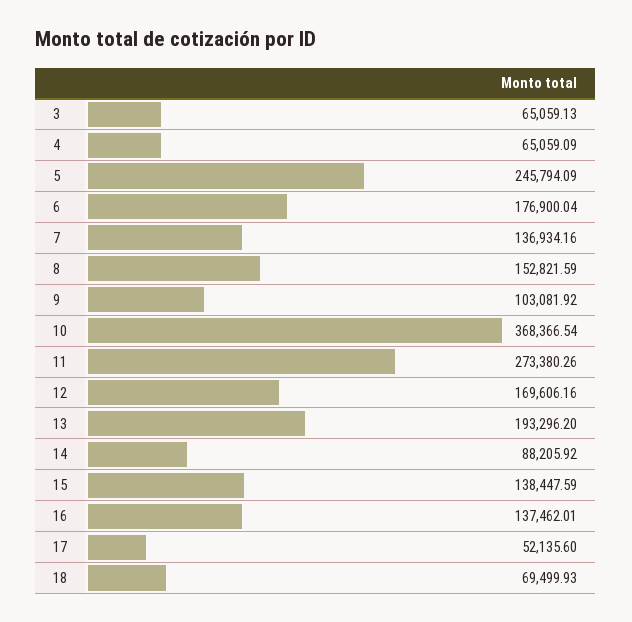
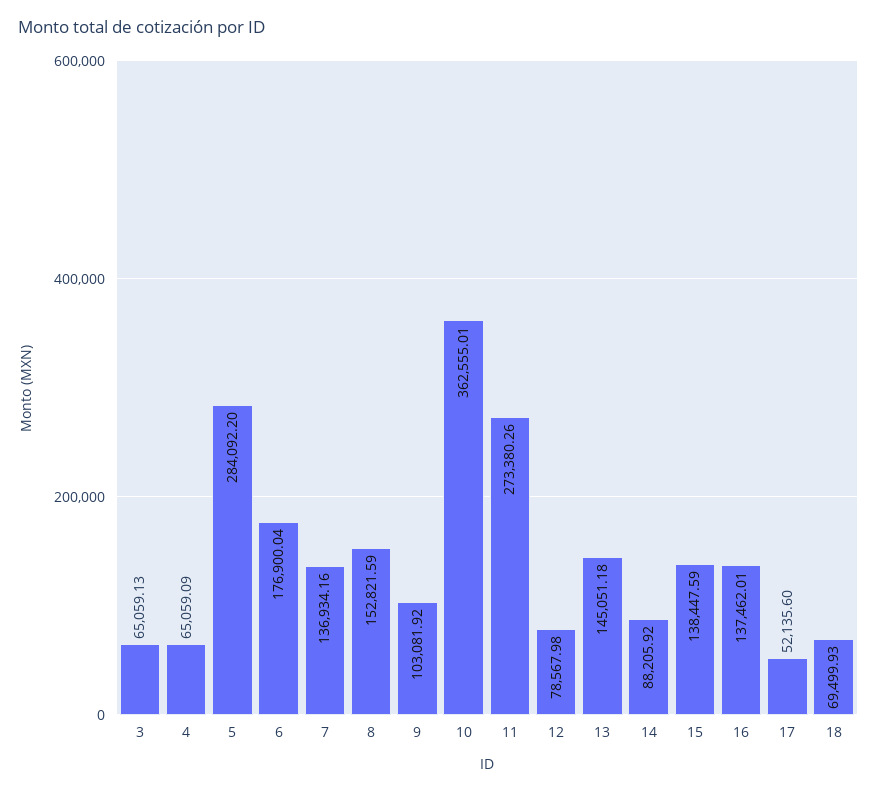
  {
    "3": 65059.13,
    "4": 65059.09,
-   "5": 245794.09,
+   "5": 284092.2,
    "6": 176900.04,
    "7": 136934.16,
    "8": 152821.59,
    "9": 103081.92,
-   "10": 368366.54,
+   "10": 362555.01,
    "11": 273380.26,
-   "12": 169606.16,
+   "12": 78567.98,
-   "13": 193296.2,
+   "13": 145051.18,
    "14": 88205.92,
    "15": 138447.59,
    "16": 137462.01,
    "17": 52135.6,
    "18": 69499.93
  }

